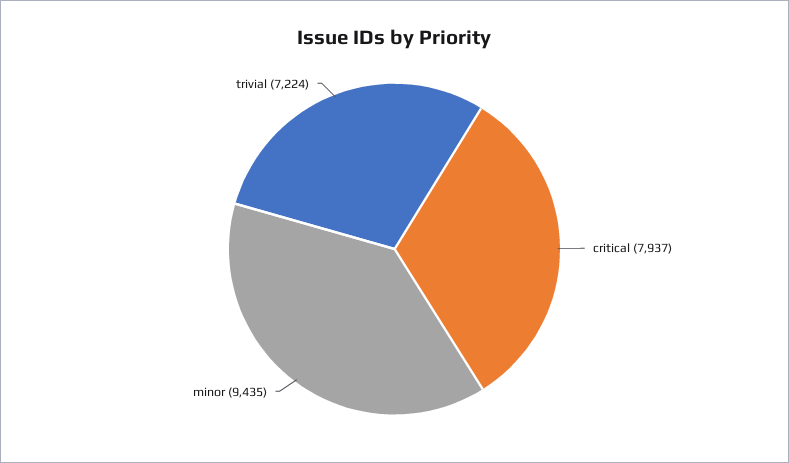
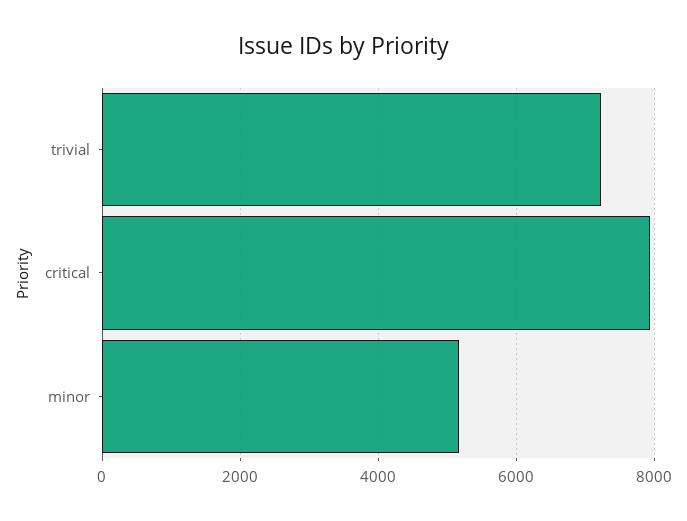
  {
    "critical": 7937,
-   "minor": 9435,
+   "minor": 5200,
    "trivial": 7224
  }

